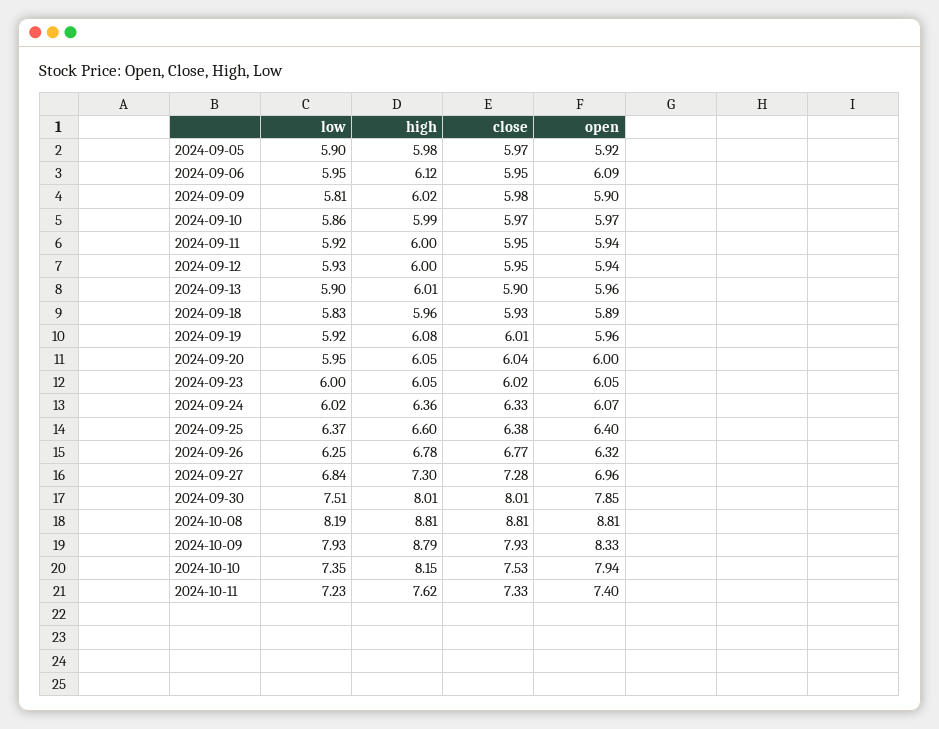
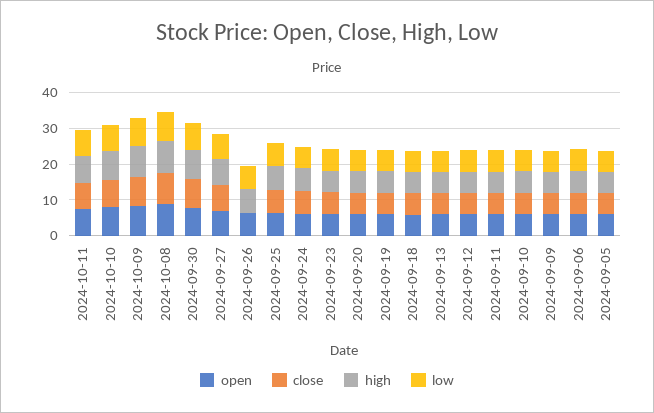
  {
    "low": {
      "2024-09-05": 5.9,
      "2024-09-06": 5.95,
      "2024-09-09": 5.81,
      "2024-09-10": 5.86,
      "2024-09-11": 5.92,
      "2024-09-12": 5.93,
      "2024-09-13": 5.9,
      "2024-09-18": 5.83,
      "2024-09-19": 5.92,
      "2024-09-20": 5.95,
      "2024-09-23": 6,
      "2024-09-24": 6.02,
      "2024-09-25": 6.37,
      "2024-09-26": 6.25,
      "2024-09-27": 6.84,
      "2024-09-30": 7.51,
      "2024-10-08": 8.19,
      "2024-10-09": 7.93,
      "2024-10-10": 7.35,
      "2024-10-11": 7.23
    },
    "high": {
      "2024-09-05": 5.98,
      "2024-09-06": 6.12,
      "2024-09-09": 6.02,
      "2024-09-10": 5.99,
      "2024-09-11": 6,
      "2024-09-12": 6,
      "2024-09-13": 6.01,
      "2024-09-18": 5.96,
      "2024-09-19": 6.08,
      "2024-09-20": 6.05,
      "2024-09-23": 6.05,
      "2024-09-24": 6.36,
      "2024-09-25": 6.6,
      "2024-09-26": 6.78,
      "2024-09-27": 7.3,
      "2024-09-30": 8.01,
      "2024-10-08": 8.81,
      "2024-10-09": 8.79,
      "2024-10-10": 8.15,
      "2024-10-11": 7.62
    },
    "close": {
      "2024-09-05": 5.97,
      "2024-09-06": 5.95,
      "2024-09-09": 5.98,
      "2024-09-10": 5.97,
      "2024-09-11": 5.95,
      "2024-09-12": 5.95,
      "2024-09-13": 5.9,
      "2024-09-18": 5.93,
      "2024-09-19": 6.01,
      "2024-09-20": 6.04,
      "2024-09-23": 6.02,
      "2024-09-24": 6.33,
      "2024-09-25": 6.38,
-     "2024-09-26": 6.77,
+     "2024-09-26": 0,
      "2024-09-27": 7.28,
      "2024-09-30": 8.01,
      "2024-10-08": 8.81,
      "2024-10-09": 7.93,
      "2024-10-10": 7.53,
      "2024-10-11": 7.33
    },
    "open": {
      "2024-09-05": 5.92,
      "2024-09-06": 6.09,
      "2024-09-09": 5.9,
      "2024-09-10": 5.97,
      "2024-09-11": 5.94,
      "2024-09-12": 5.94,
      "2024-09-13": 5.96,
      "2024-09-18": 5.89,
      "2024-09-19": 5.96,
      "2024-09-20": 6,
      "2024-09-23": 6.05,
      "2024-09-24": 6.07,
      "2024-09-25": 6.4,
      "2024-09-26": 6.32,
      "2024-09-27": 6.96,
      "2024-09-30": 7.85,
      "2024-10-08": 8.81,
      "2024-10-09": 8.33,
      "2024-10-10": 7.94,
      "2024-10-11": 7.4
    }
  }

